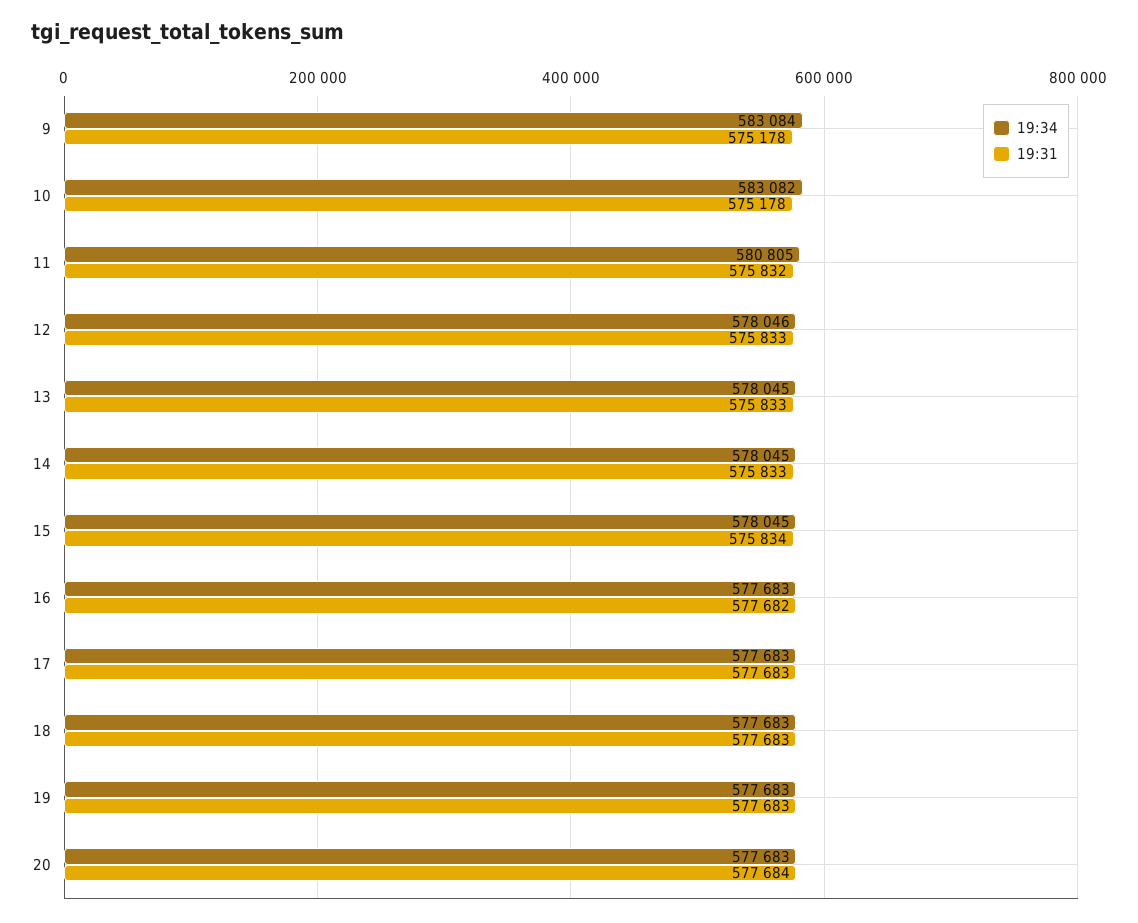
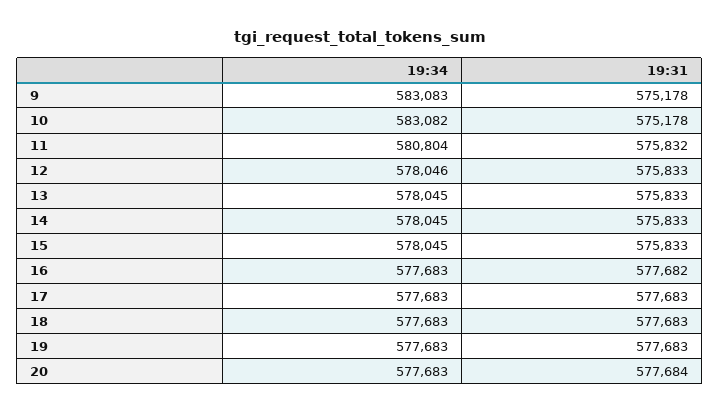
  {
    "19:34": {
-     "9": 583084,
+     "9": 583083,
      "10": 583082,
-     "11": 580805,
+     "11": 580804,
      "12": 578046,
      "13": 578045,
      "14": 578045,
      "15": 578045,
      "16": 577683,
      "17": 577683,
      "18": 577683,
      "19": 577683,
      "20": 577683
    },
    "19:31": {
      "9": 575178,
      "10": 575178,
      "11": 575832,
      "12": 575833,
      "13": 575833,
      "14": 575833,
-     "15": 575834,
+     "15": 575833,
      "16": 577682,
      "17": 577683,
      "18": 577683,
      "19": 577683,
      "20": 577684
    }
  }

